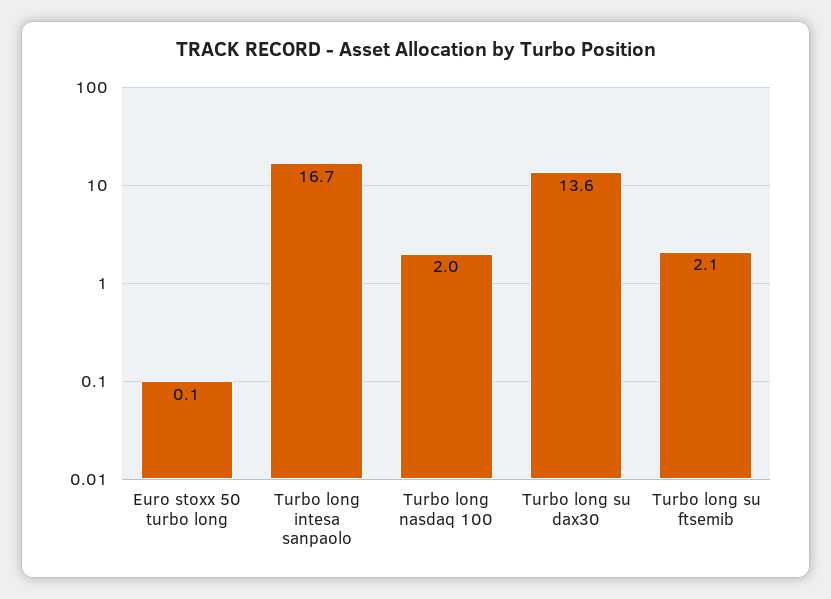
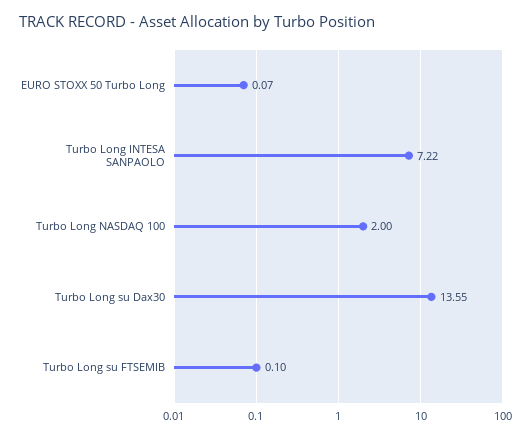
  {
    "Euro stoxx 50 turbo long": 0.07,
-   "Turbo long intesa sanpaolo": 16.7,
+   "Turbo long intesa sanpaolo": 7.22,
    "Turbo long nasdaq 100": 2,
    "Turbo long su dax30": 13.55,
-   "Turbo long su ftsemib": 2.1
+   "Turbo long su ftsemib": 0.1
  }

